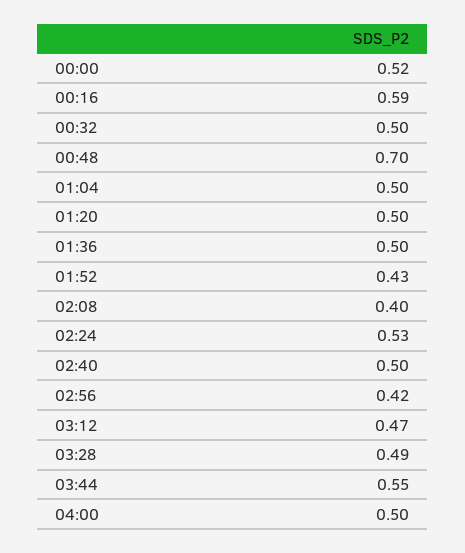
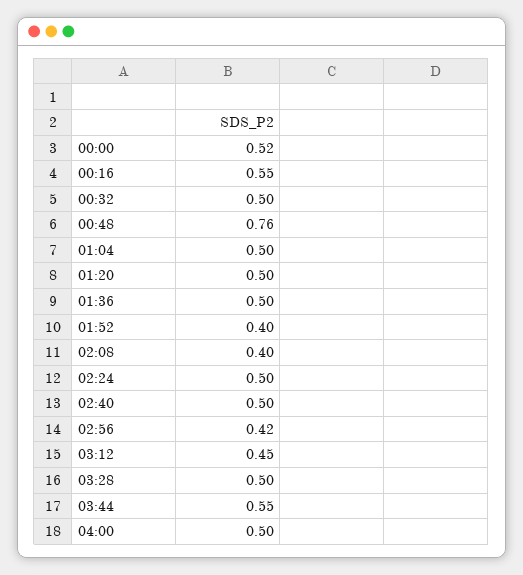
  {
    "00:00": 0.52,
-   "00:16": 0.59,
+   "00:16": 0.55,
    "00:32": 0.5,
-   "00:48": 0.7,
+   "00:48": 0.76,
    "01:04": 0.5,
    "01:20": 0.5,
    "01:36": 0.5,
-   "01:52": 0.43,
+   "01:52": 0.4,
    "02:08": 0.4,
-   "02:24": 0.53,
+   "02:24": 0.5,
    "02:40": 0.5,
    "02:56": 0.42,
-   "03:12": 0.47,
+   "03:12": 0.45,
-   "03:28": 0.49,
+   "03:28": 0.5,
    "03:44": 0.55,
    "04:00": 0.5
  }

